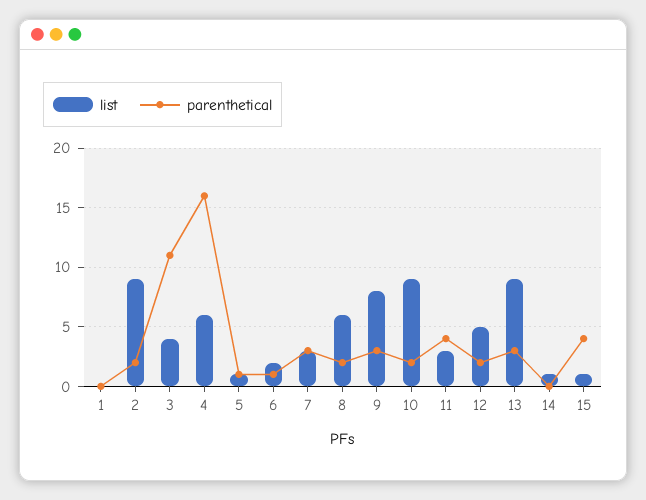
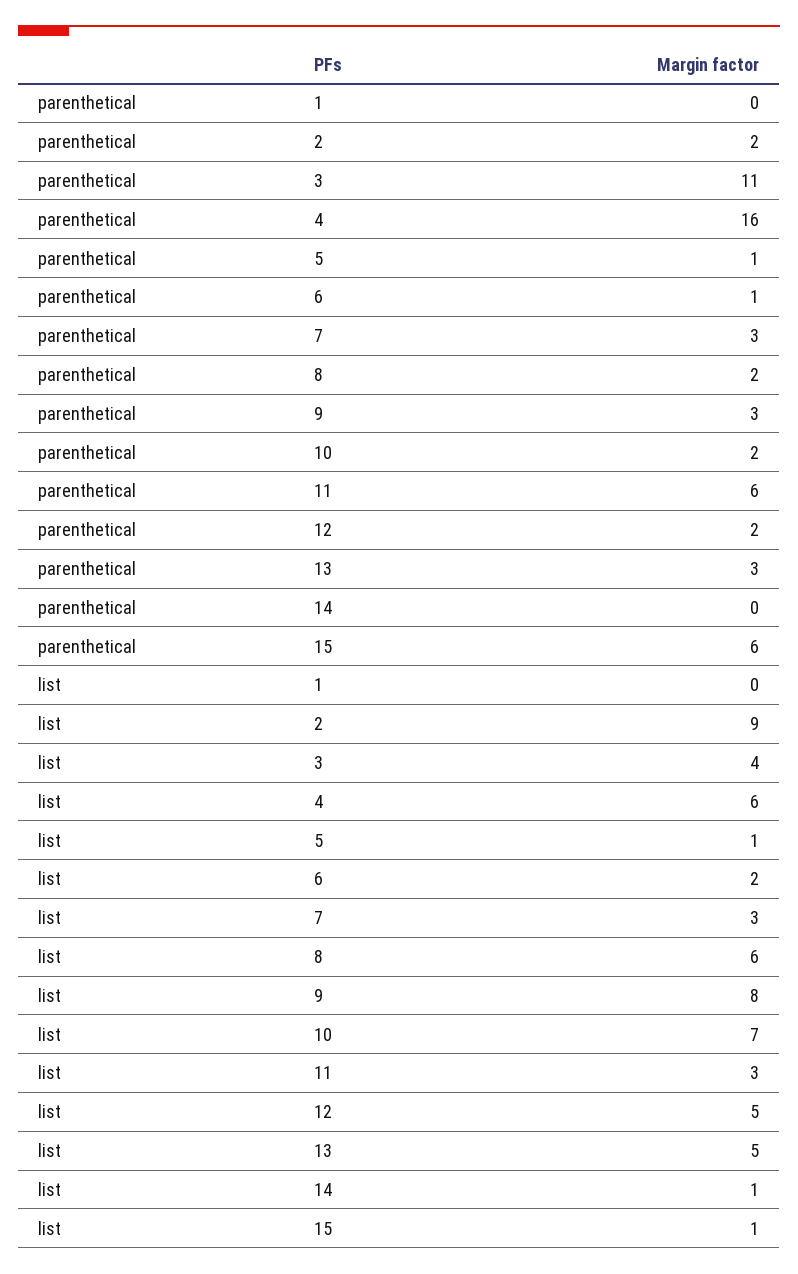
  {
    "list": {
      "1": 0,
      "2": 9,
      "3": 4,
      "4": 6,
      "5": 1,
      "6": 2,
      "7": 3,
      "8": 6,
      "9": 8,
-     "10": 9,
+     "10": 7,
      "11": 3,
      "12": 5,
-     "13": 9,
+     "13": 5,
      "14": 1,
      "15": 1
    },
    "parenthetical": {
      "1": 0,
      "2": 2,
      "3": 11,
      "4": 16,
      "5": 1,
      "6": 1,
      "7": 3,
      "8": 2,
      "9": 3,
      "10": 2,
-     "11": 4,
+     "11": 6,
      "12": 2,
      "13": 3,
      "14": 0,
-     "15": 4
+     "15": 6
    }
  }

